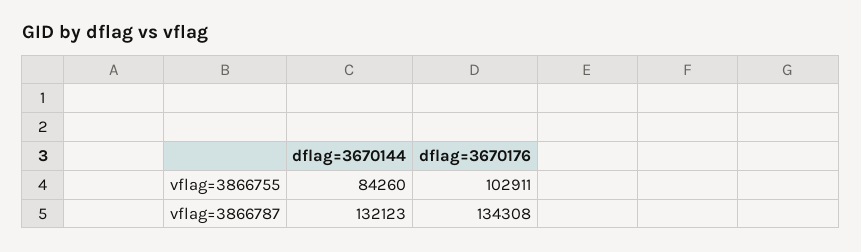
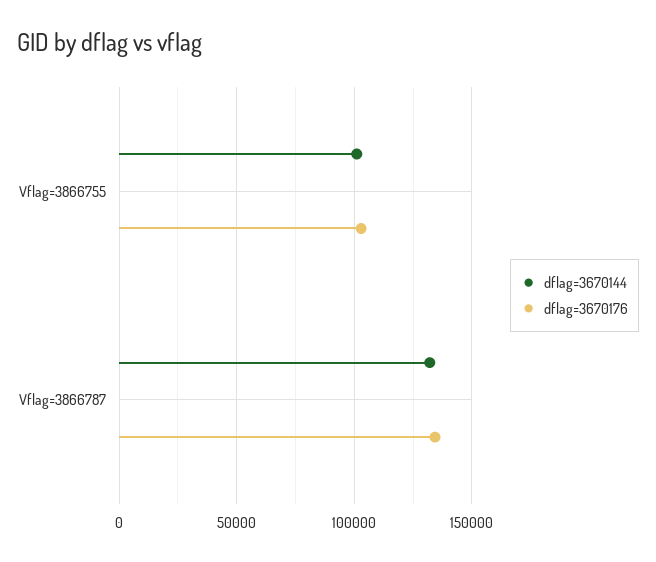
  {
    "dflag=3670144": {
-     "vflag=3866755": 84260,
+     "vflag=3866755": 100000,
      "vflag=3866787": 132123
    },
    "dflag=3670176": {
      "vflag=3866755": 102911,
      "vflag=3866787": 134308
    }
  }

